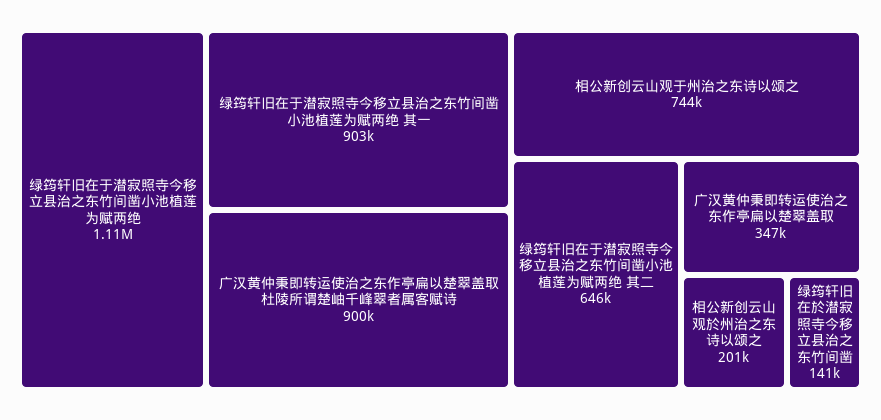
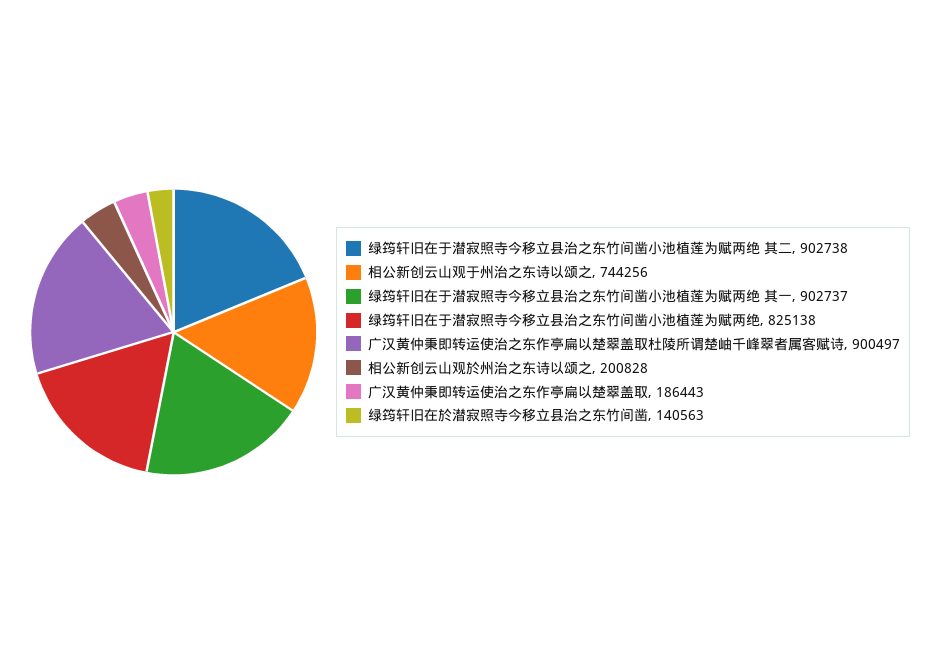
  {
-   "绿筠轩旧在于潜寂照寺今移立县治之东竹间凿小池植莲为赋两绝": 1110000,
+   "绿筠轩旧在于潜寂照寺今移立县治之东竹间凿小池植莲为赋两绝": 825138,
    "绿筠轩旧在于潜寂照寺今移立县治之东竹间凿小池植莲为赋两绝 其一": 902737,
    "广汉黄仲秉即转运使治之东作亭扁以楚翠盖取杜陵所谓楚岫千峰翠者属客赋诗": 900497,
    "相公新创云山观于州治之东诗以颂之": 744256,
-   "绿筠轩旧在于潜寂照寺今移立县治之东竹间凿小池植莲为赋两绝 其二": 646000,
+   "绿筠轩旧在于潜寂照寺今移立县治之东竹间凿小池植莲为赋两绝 其二": 902738,
-   "广汉黄仲秉即转运使治之东作亭扁以楚翠盖取": 347000,
+   "广汉黄仲秉即转运使治之东作亭扁以楚翠盖取": 186443,
    "相公新创云山观於州治之东诗以颂之": 200828,
    "绿筠轩旧在於潜寂照寺今移立县治之东竹间凿": 140563
  }

